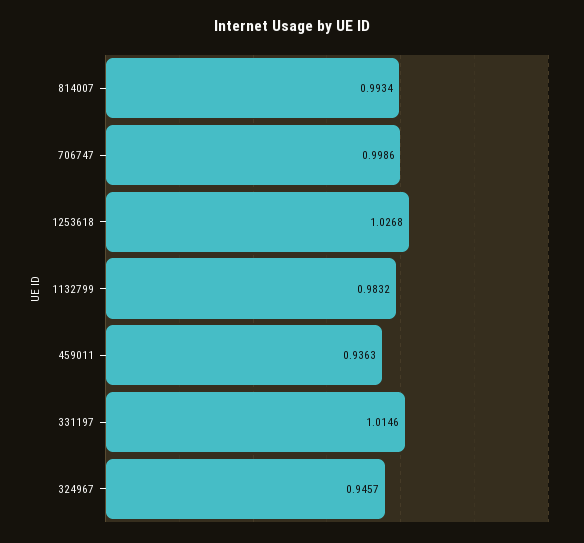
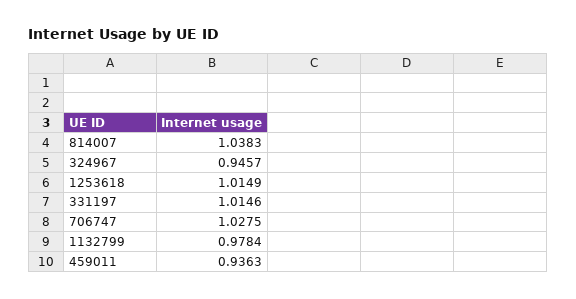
  {
-   "814007": 0.9934,
+   "814007": 1.0383,
-   "706747": 0.9986,
+   "706747": 1.0275,
-   "1253618": 1.0268,
+   "1253618": 1.0149,
-   "1132799": 0.9832,
+   "1132799": 0.9784,
    "459011": 0.9363,
    "331197": 1.0146,
    "324967": 0.9457
  }

